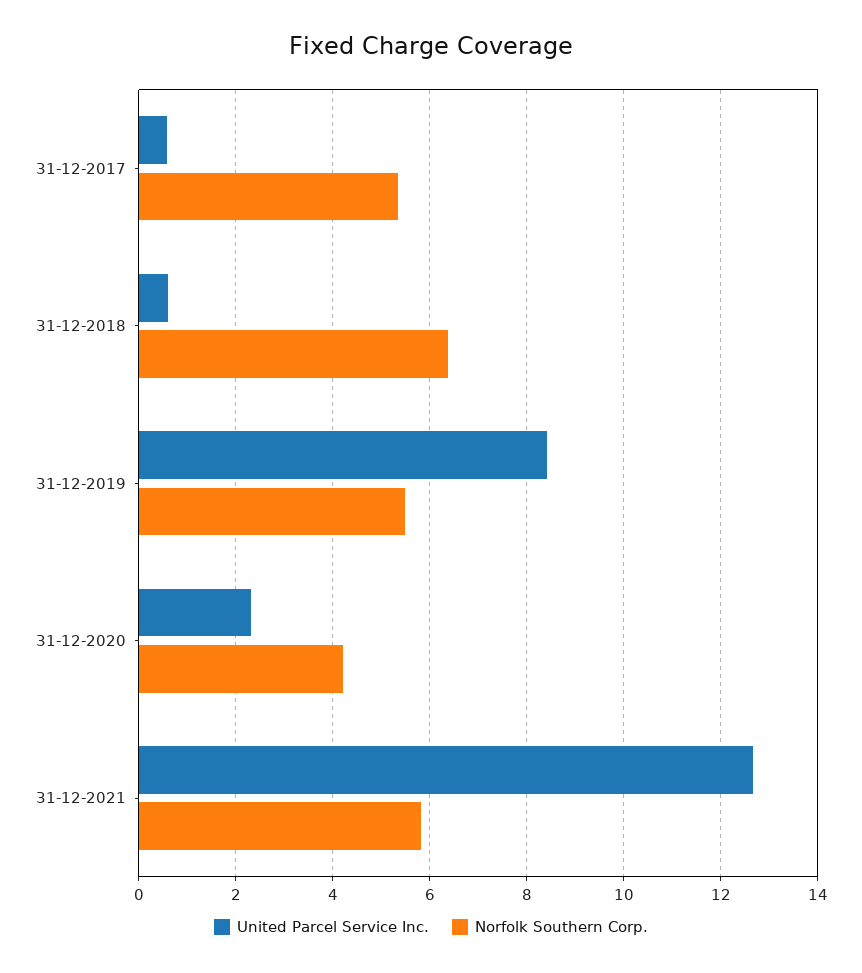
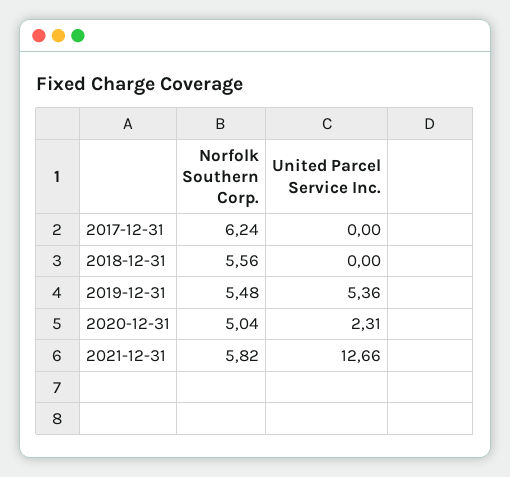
  {
    "United Parcel Service Inc.": {
-     "31-12-2017": 0.6,
+     "31-12-2017": 0,
-     "31-12-2018": 0.6,
+     "31-12-2018": 0,
-     "31-12-2019": 8.4,
+     "31-12-2019": 5.36,
      "31-12-2020": 2.31,
      "31-12-2021": 12.66
    },
    "Norfolk Southern Corp.": {
-     "31-12-2017": 5.4,
+     "31-12-2017": 6.24,
-     "31-12-2018": 6.4,
+     "31-12-2018": 5.56,
      "31-12-2019": 5.48,
-     "31-12-2020": 4.2,
+     "31-12-2020": 5.04,
      "31-12-2021": 5.82
    }
  }

